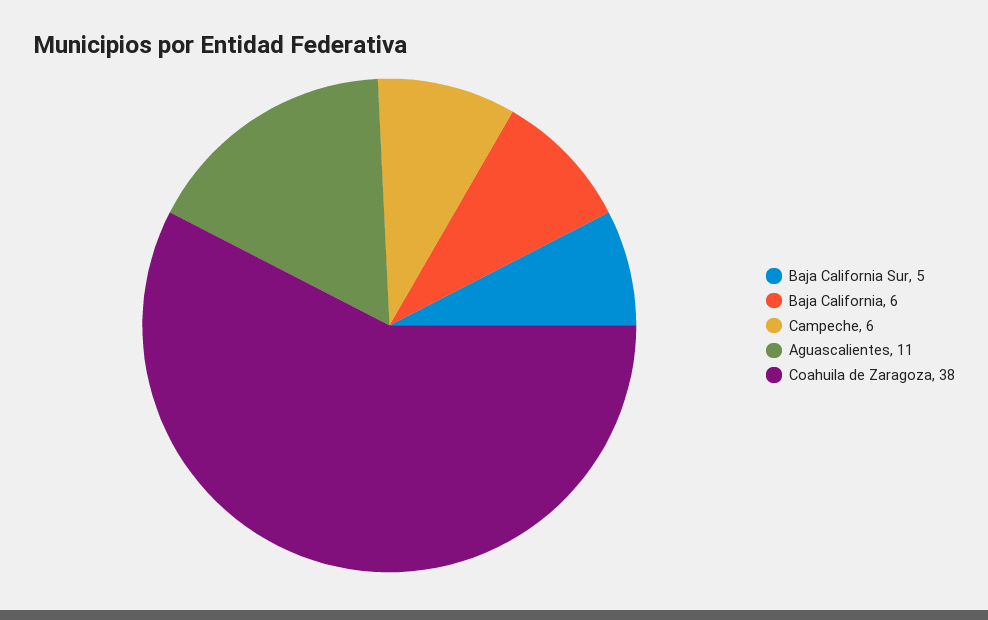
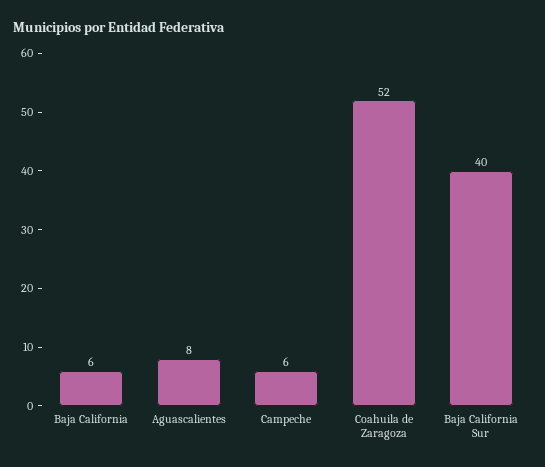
  {
-   "Baja California Sur": 5,
+   "Baja California Sur": 40,
    "Baja California": 6,
    "Campeche": 6,
-   "Aguascalientes": 11,
+   "Aguascalientes": 8,
-   "Coahuila de Zaragoza": 38
+   "Coahuila de Zaragoza": 52
  }

